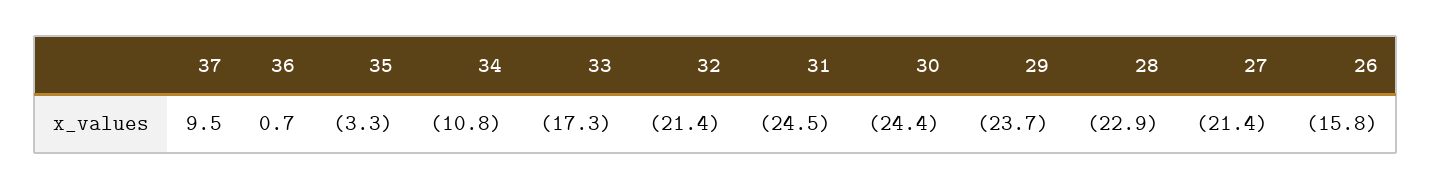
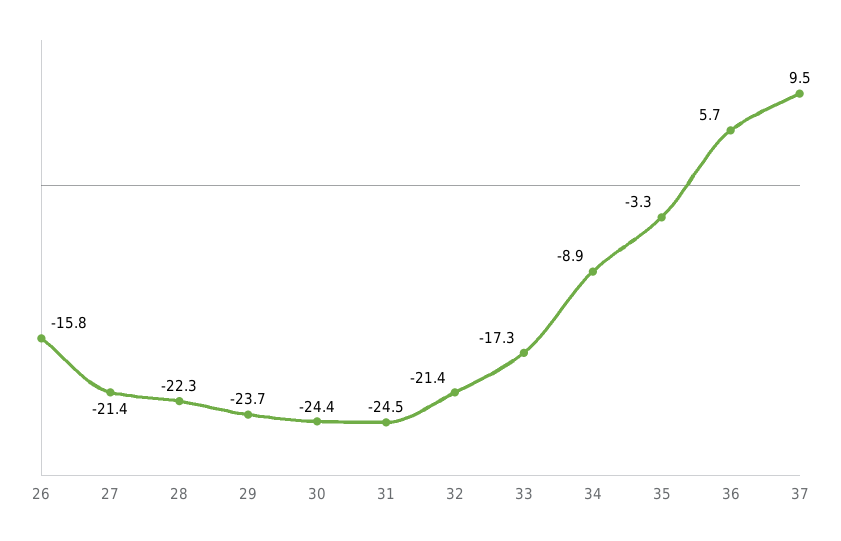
  {
    "37": 9.5,
-   "36": 0.7,
+   "36": 5.7,
    "35": -3.3,
-   "34": -10.8,
+   "34": -8.9,
    "33": -17.3,
    "32": -21.4,
    "31": -24.5,
    "30": -24.4,
    "29": -23.7,
-   "28": -22.9,
+   "28": -22.3,
    "27": -21.4,
    "26": -15.8
  }

